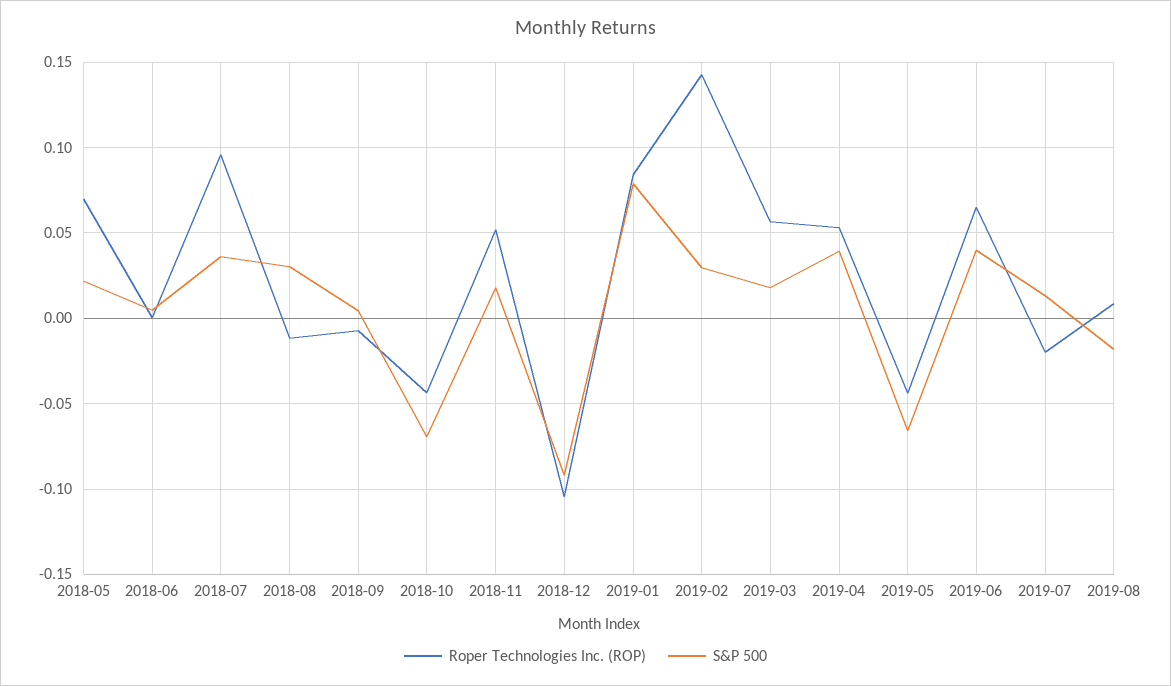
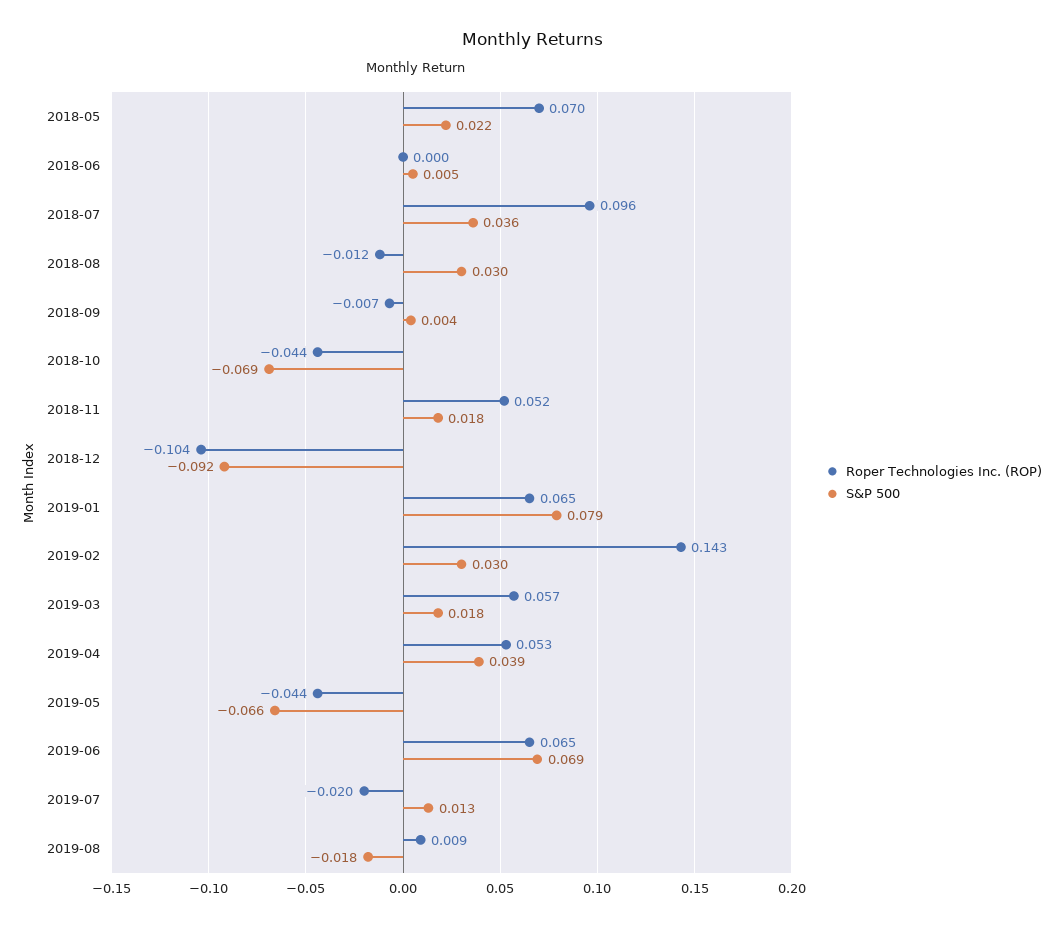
  {
    "Roper Technologies Inc. (ROP)": {
      "2018-05": 0.07,
      "2018-06": 0,
      "2018-07": 0.096,
      "2018-08": -0.012,
      "2018-09": -0.007,
      "2018-10": -0.044,
      "2018-11": 0.052,
      "2018-12": -0.104,
-     "2019-01": 0.085,
+     "2019-01": 0.065,
      "2019-02": 0.143,
      "2019-03": 0.057,
      "2019-04": 0.053,
      "2019-05": -0.044,
      "2019-06": 0.065,
      "2019-07": -0.02,
      "2019-08": 0.009
    },
    "S&P 500": {
      "2018-05": 0.022,
      "2018-06": 0.005,
      "2018-07": 0.036,
      "2018-08": 0.03,
      "2018-09": 0.004,
      "2018-10": -0.069,
      "2018-11": 0.018,
      "2018-12": -0.092,
      "2019-01": 0.079,
      "2019-02": 0.03,
      "2019-03": 0.018,
      "2019-04": 0.039,
      "2019-05": -0.066,
-     "2019-06": 0.04,
+     "2019-06": 0.069,
      "2019-07": 0.013,
      "2019-08": -0.018
    }
  }

